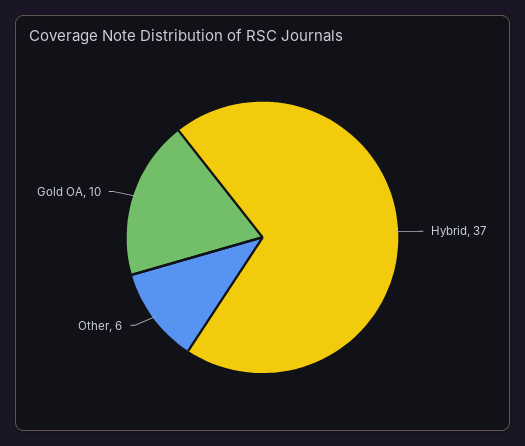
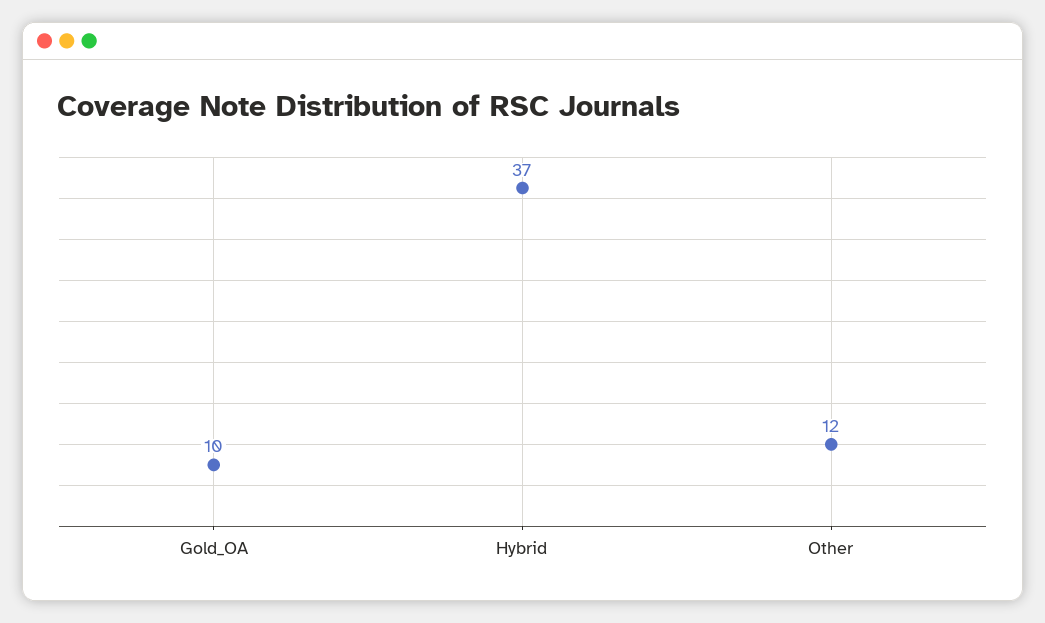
  {
    "Hybrid": 37,
-   "Other": 6,
+   "Other": 12,
    "Gold OA": 10
  }

